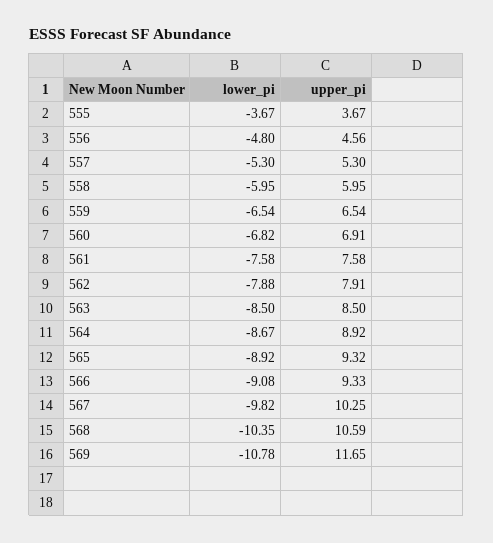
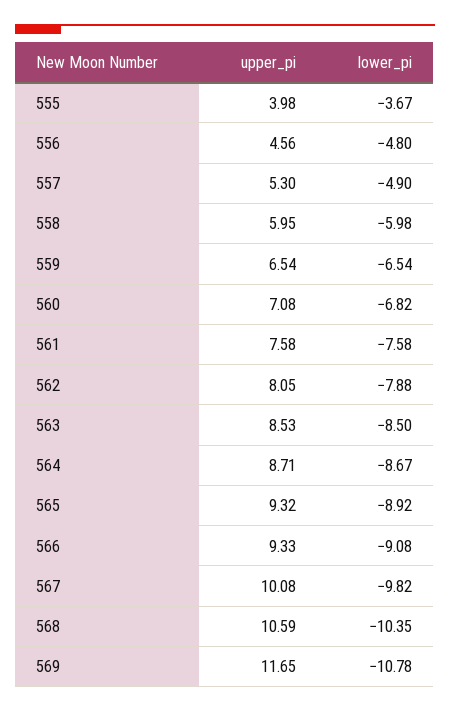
  {
    "lower_pi": {
      "555": -3.67,
      "556": -4.8,
-     "557": -5.3,
+     "557": -4.9,
-     "558": -5.95,
+     "558": -5.98,
      "559": -6.54,
      "560": -6.82,
      "561": -7.58,
      "562": -7.88,
      "563": -8.5,
      "564": -8.67,
      "565": -8.92,
      "566": -9.08,
      "567": -9.82,
      "568": -10.35,
      "569": -10.78
    },
    "upper_pi": {
-     "555": 3.67,
+     "555": 3.98,
      "556": 4.56,
      "557": 5.3,
      "558": 5.95,
      "559": 6.54,
-     "560": 6.91,
+     "560": 7.08,
      "561": 7.58,
-     "562": 7.91,
+     "562": 8.05,
-     "563": 8.5,
+     "563": 8.53,
-     "564": 8.92,
+     "564": 8.71,
      "565": 9.32,
      "566": 9.33,
-     "567": 10.25,
+     "567": 10.08,
      "568": 10.59,
      "569": 11.65
    }
  }

